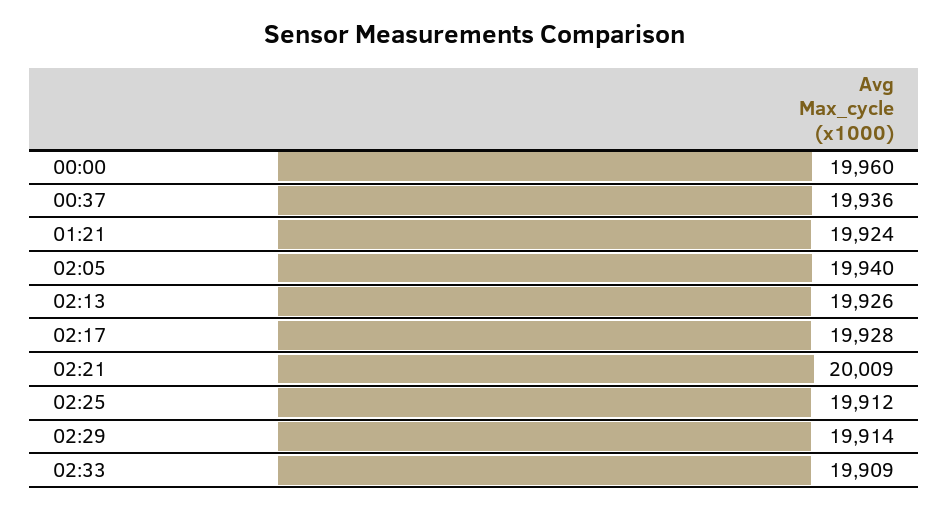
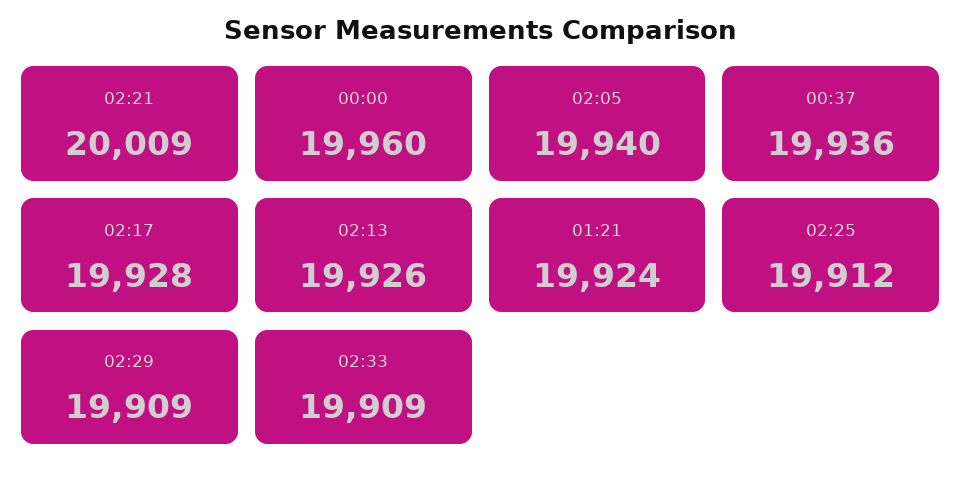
  {
    "00:00": 19960,
    "00:37": 19936,
    "01:21": 19924,
    "02:05": 19940,
    "02:13": 19926,
    "02:17": 19928,
    "02:21": 20009,
    "02:25": 19912,
-   "02:29": 19914,
+   "02:29": 19909,
    "02:33": 19909
  }

